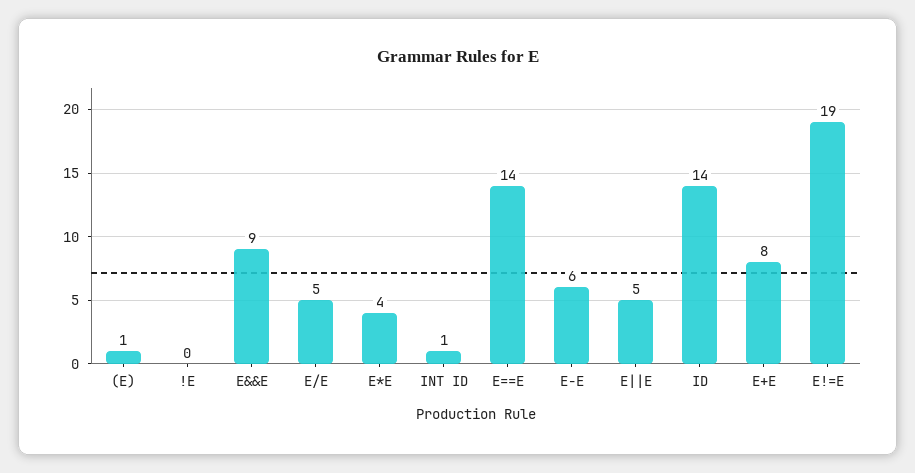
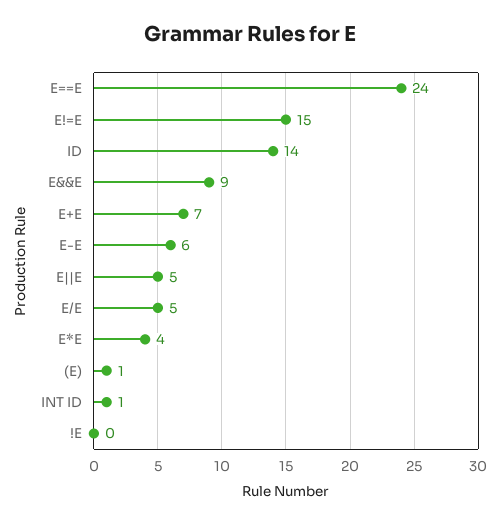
  {
    "(E)": 1,
    "!E": 0,
    "E&&E": 9,
    "E/E": 5,
    "E*E": 4,
    "INT ID": 1,
-   "E==E": 14,
+   "E==E": 24,
    "E-E": 6,
    "E||E": 5,
    "ID": 14,
-   "E+E": 8,
+   "E+E": 7,
-   "E!=E": 19
+   "E!=E": 15
  }

